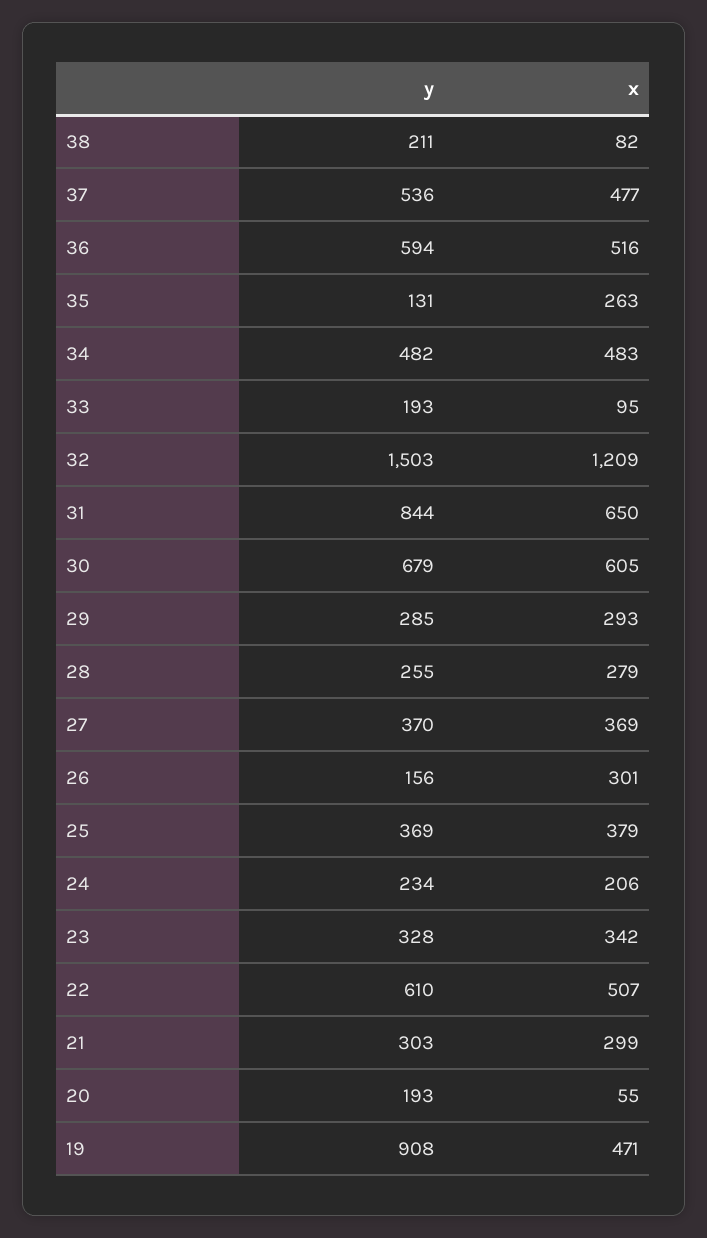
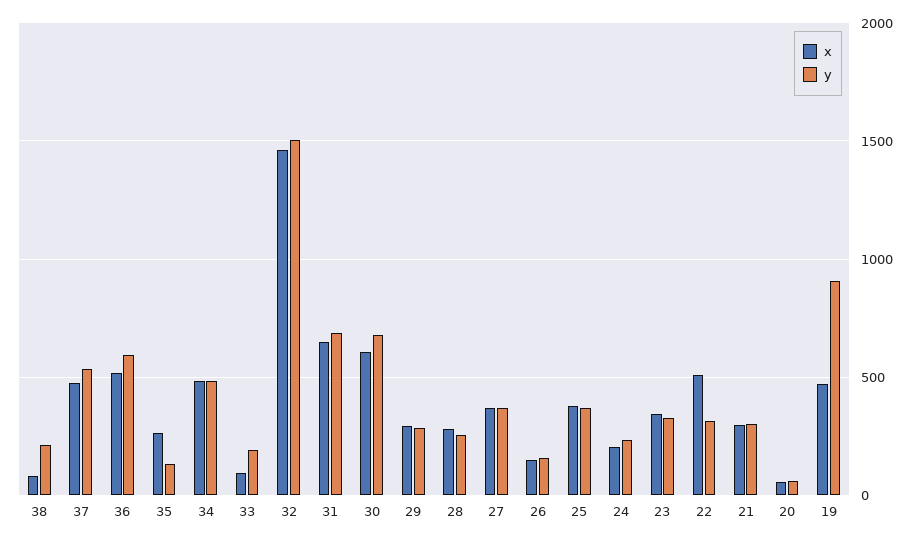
  {
    "y": {
      "38": 211,
      "37": 536,
      "36": 594,
      "35": 131,
      "34": 482,
      "33": 193,
      "32": 1503,
-     "31": 844,
+     "31": 700,
      "30": 679,
      "29": 285,
      "28": 255,
      "27": 370,
      "26": 156,
      "25": 369,
      "24": 234,
      "23": 328,
-     "22": 610,
+     "22": 300,
      "21": 303,
-     "20": 193,
+     "20": 50,
      "19": 908
    },
    "x": {
      "38": 82,
      "37": 477,
      "36": 516,
      "35": 263,
      "34": 483,
      "33": 95,
-     "32": 1209,
+     "32": 1450,
      "31": 650,
      "30": 605,
      "29": 293,
      "28": 279,
      "27": 369,
-     "26": 301,
+     "26": 150,
      "25": 379,
      "24": 206,
      "23": 342,
      "22": 507,
      "21": 299,
      "20": 55,
      "19": 471
    }
  }

